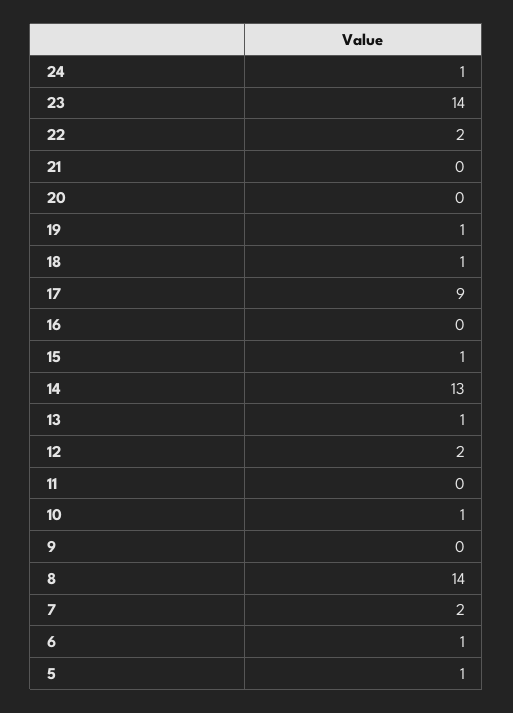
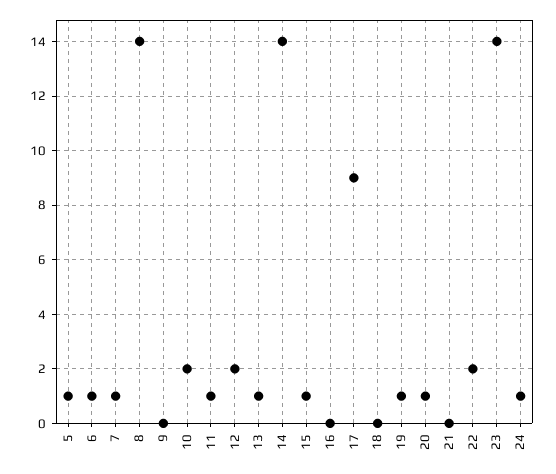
  {
    "24": 1,
    "23": 14,
    "22": 2,
    "21": 0,
-   "20": 0,
+   "20": 1,
    "19": 1,
-   "18": 1,
+   "18": 0,
    "17": 9,
    "16": 0,
    "15": 1,
-   "14": 13,
+   "14": 14,
    "13": 1,
    "12": 2,
-   "11": 0,
+   "11": 1,
-   "10": 1,
+   "10": 2,
    "9": 0,
    "8": 14,
-   "7": 2,
+   "7": 1,
    "6": 1,
    "5": 1
  }

